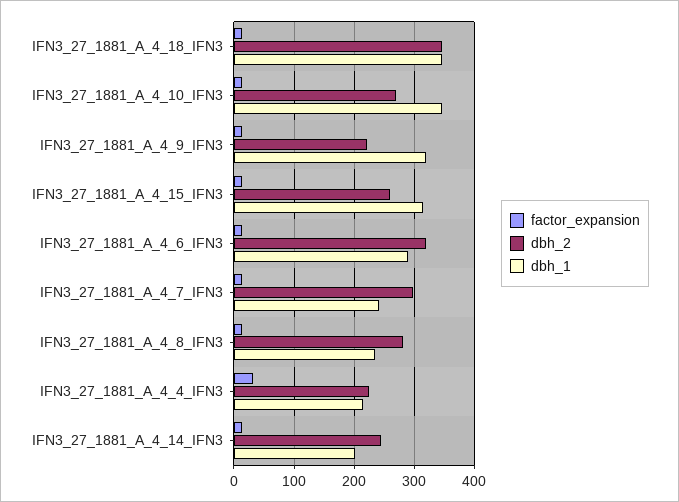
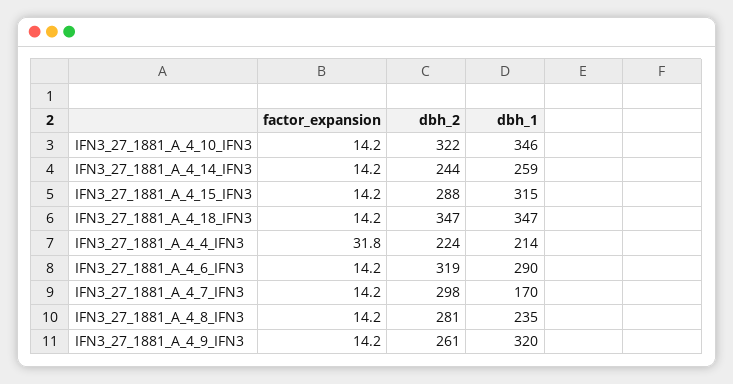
  {
    "factor_expansion": {
      "IFN3_27_1881_A_4_18_IFN3": 14.2,
      "IFN3_27_1881_A_4_10_IFN3": 14.2,
      "IFN3_27_1881_A_4_9_IFN3": 14.2,
      "IFN3_27_1881_A_4_15_IFN3": 14.2,
      "IFN3_27_1881_A_4_6_IFN3": 14.2,
      "IFN3_27_1881_A_4_7_IFN3": 14.2,
      "IFN3_27_1881_A_4_8_IFN3": 14.2,
      "IFN3_27_1881_A_4_4_IFN3": 31.8,
      "IFN3_27_1881_A_4_14_IFN3": 14.2
    },
    "dbh_2": {
      "IFN3_27_1881_A_4_18_IFN3": 347,
-     "IFN3_27_1881_A_4_10_IFN3": 270,
+     "IFN3_27_1881_A_4_10_IFN3": 322,
-     "IFN3_27_1881_A_4_9_IFN3": 220,
+     "IFN3_27_1881_A_4_9_IFN3": 261,
-     "IFN3_27_1881_A_4_15_IFN3": 260,
+     "IFN3_27_1881_A_4_15_IFN3": 288,
      "IFN3_27_1881_A_4_6_IFN3": 319,
      "IFN3_27_1881_A_4_7_IFN3": 298,
      "IFN3_27_1881_A_4_8_IFN3": 281,
      "IFN3_27_1881_A_4_4_IFN3": 224,
      "IFN3_27_1881_A_4_14_IFN3": 244
    },
    "dbh_1": {
      "IFN3_27_1881_A_4_18_IFN3": 347,
      "IFN3_27_1881_A_4_10_IFN3": 346,
      "IFN3_27_1881_A_4_9_IFN3": 320,
      "IFN3_27_1881_A_4_15_IFN3": 315,
      "IFN3_27_1881_A_4_6_IFN3": 290,
-     "IFN3_27_1881_A_4_7_IFN3": 240,
+     "IFN3_27_1881_A_4_7_IFN3": 170,
      "IFN3_27_1881_A_4_8_IFN3": 235,
      "IFN3_27_1881_A_4_4_IFN3": 214,
-     "IFN3_27_1881_A_4_14_IFN3": 200
+     "IFN3_27_1881_A_4_14_IFN3": 259
    }
  }

